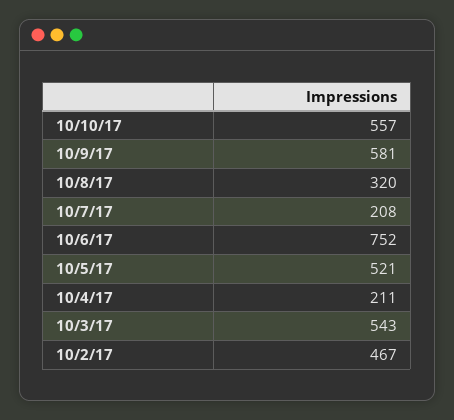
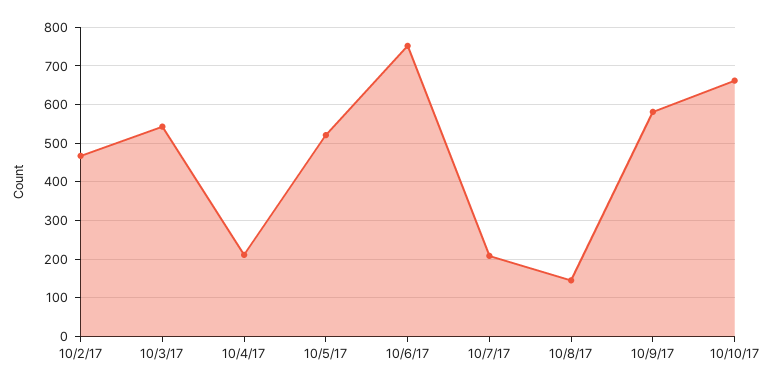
  {
-   "10/10/17": 557,
+   "10/10/17": 660,
    "10/9/17": 581,
-   "10/8/17": 320,
+   "10/8/17": 140,
    "10/7/17": 208,
    "10/6/17": 752,
    "10/5/17": 521,
    "10/4/17": 211,
    "10/3/17": 543,
    "10/2/17": 467
  }

